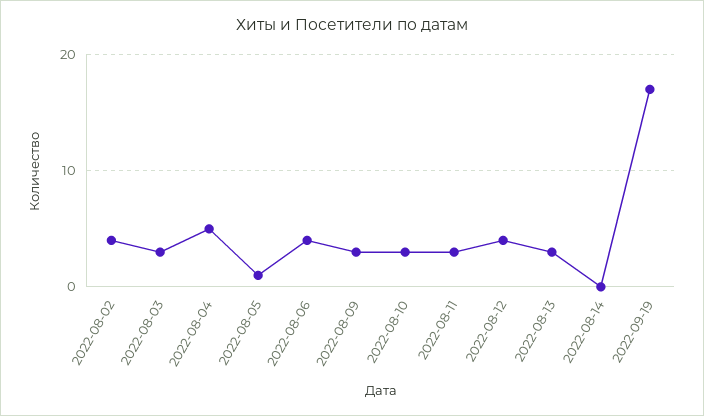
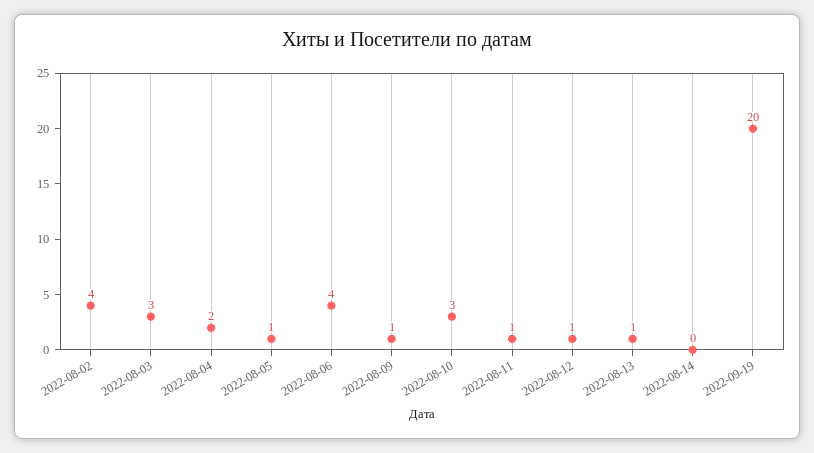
  {
    "2022-08-02": 4,
    "2022-08-03": 3,
-   "2022-08-04": 5,
+   "2022-08-04": 2,
    "2022-08-05": 1,
    "2022-08-06": 4,
-   "2022-08-09": 3,
+   "2022-08-09": 1,
    "2022-08-10": 3,
-   "2022-08-11": 3,
+   "2022-08-11": 1,
-   "2022-08-12": 4,
+   "2022-08-12": 1,
-   "2022-08-13": 3,
+   "2022-08-13": 1,
    "2022-08-14": 0,
-   "2022-09-19": 17
+   "2022-09-19": 20
  }

